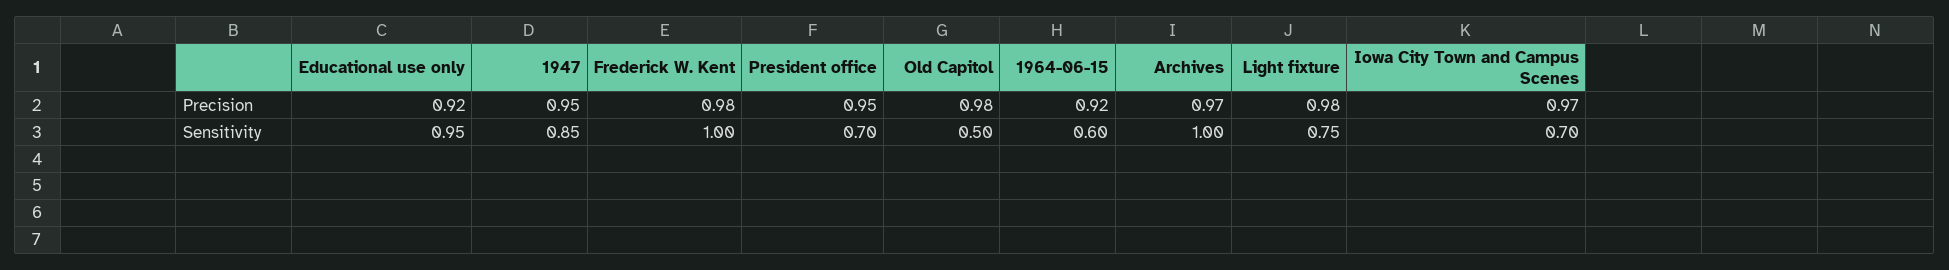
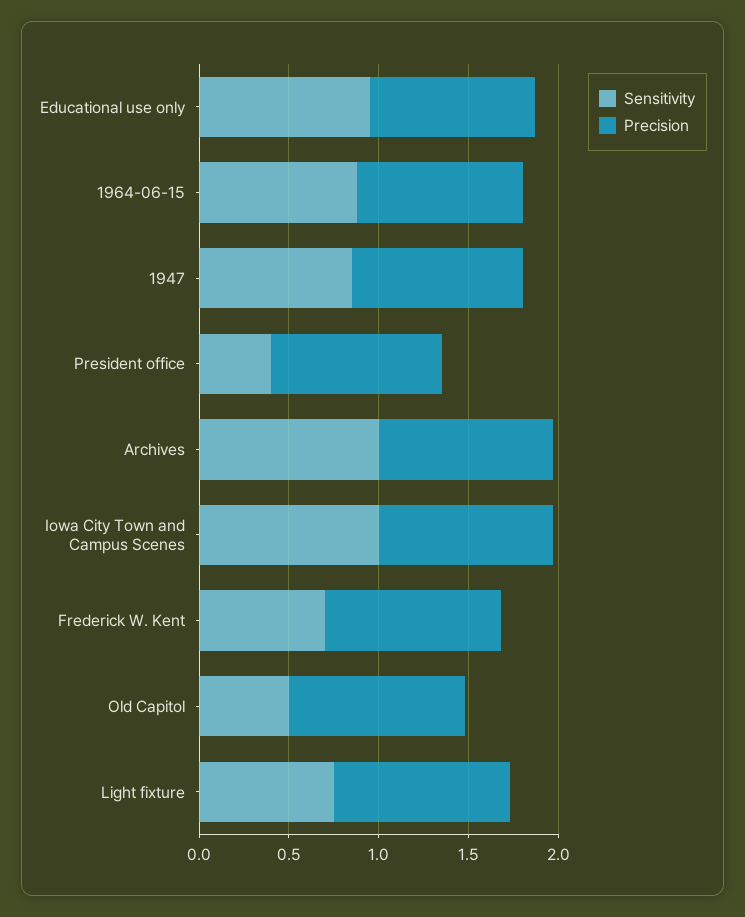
  {
    "Precision": {
      "Educational use only": 0.92,
      "1947": 0.95,
      "Frederick W. Kent": 0.98,
      "President office": 0.95,
      "Old Capitol": 0.98,
      "1964-06-15": 0.92,
      "Archives": 0.97,
      "Light fixture": 0.98,
      "Iowa City Town and Campus Scenes": 0.97
    },
    "Sensitivity": {
      "Educational use only": 0.95,
      "1947": 0.85,
-     "Frederick W. Kent": 1,
+     "Frederick W. Kent": 0.7,
-     "President office": 0.7,
+     "President office": 0.4,
      "Old Capitol": 0.5,
-     "1964-06-15": 0.6,
+     "1964-06-15": 0.9,
      "Archives": 1,
      "Light fixture": 0.75,
-     "Iowa City Town and Campus Scenes": 0.7
+     "Iowa City Town and Campus Scenes": 1
    }
  }

